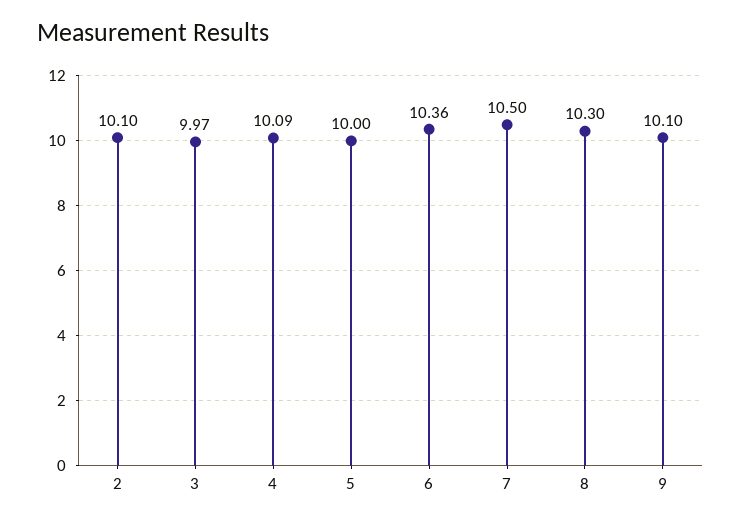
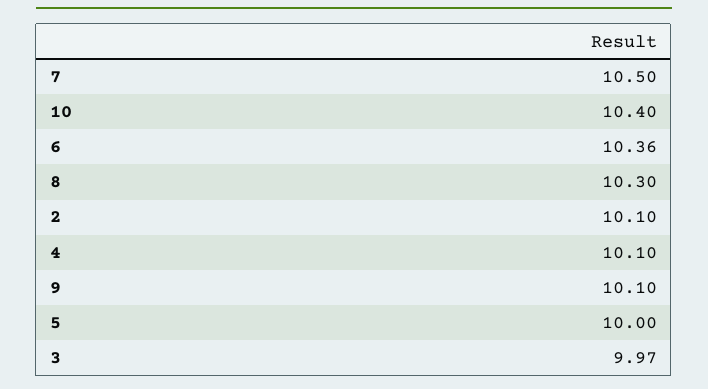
  {
    "2": 10.1,
    "3": 9.97,
-   "4": 10.09,
+   "4": 10.1,
    "5": 10,
    "6": 10.36,
    "7": 10.5,
    "8": 10.3,
-   "9": 10.1
+   "9": 10.1,
+   "10": 10.4
  }

